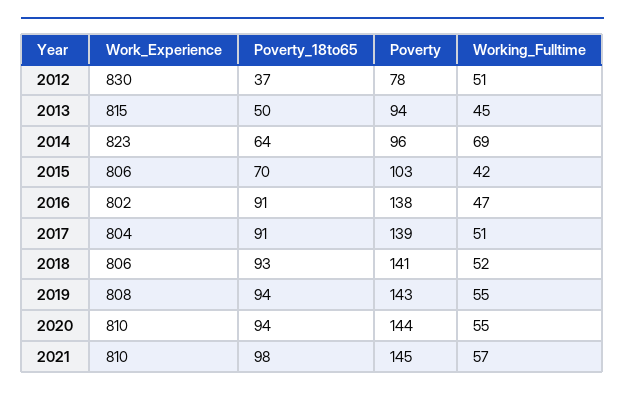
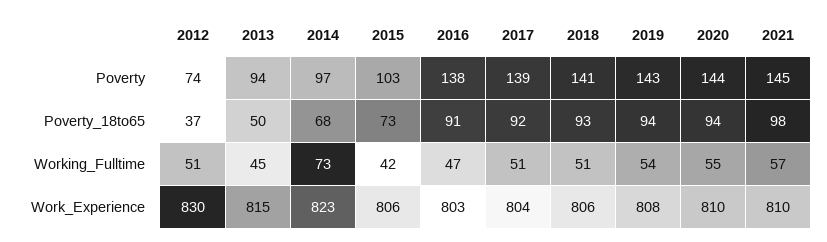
  {
    "Work_Experience": {
      "2012": 830,
      "2013": 815,
      "2014": 823,
      "2015": 806,
-     "2016": 802,
+     "2016": 803,
      "2017": 804,
      "2018": 806,
      "2019": 808,
      "2020": 810,
      "2021": 810
    },
    "Poverty_18to65": {
      "2012": 37,
      "2013": 50,
-     "2014": 64,
+     "2014": 68,
-     "2015": 70,
+     "2015": 73,
      "2016": 91,
-     "2017": 91,
+     "2017": 92,
      "2018": 93,
      "2019": 94,
      "2020": 94,
      "2021": 98
    },
    "Poverty": {
-     "2012": 78,
+     "2012": 74,
      "2013": 94,
-     "2014": 96,
+     "2014": 97,
      "2015": 103,
      "2016": 138,
      "2017": 139,
      "2018": 141,
      "2019": 143,
      "2020": 144,
      "2021": 145
    },
    "Working_Fulltime": {
      "2012": 51,
      "2013": 45,
-     "2014": 69,
+     "2014": 73,
      "2015": 42,
      "2016": 47,
      "2017": 51,
-     "2018": 52,
+     "2018": 51,
-     "2019": 55,
+     "2019": 54,
      "2020": 55,
      "2021": 57
    }
  }

